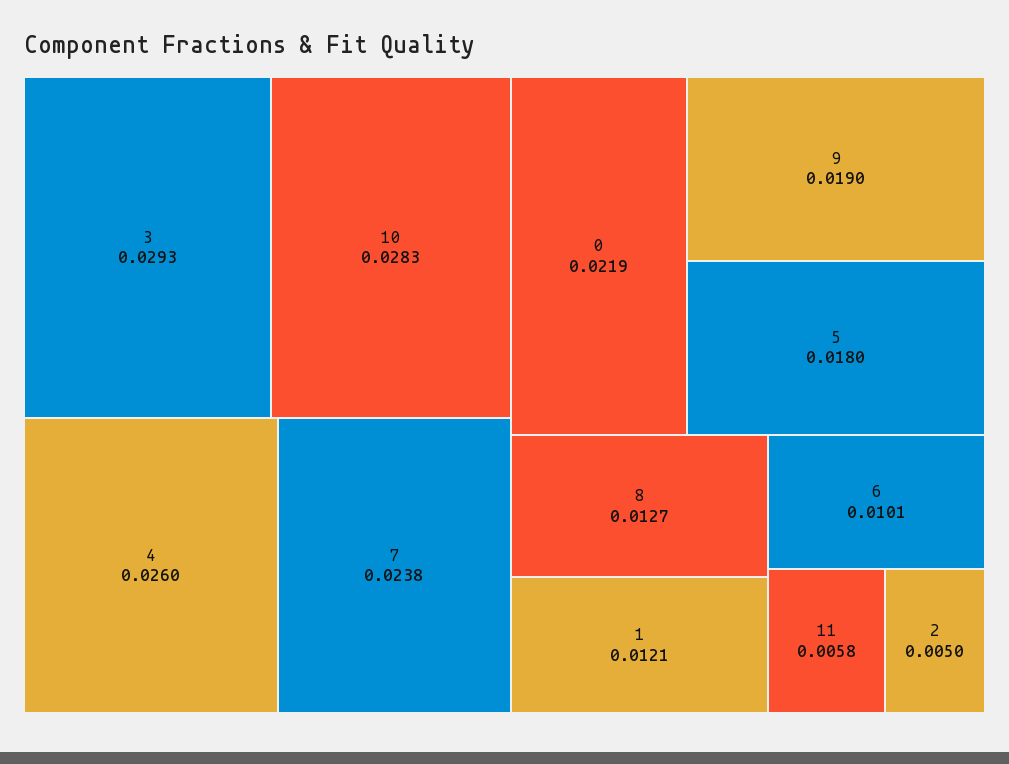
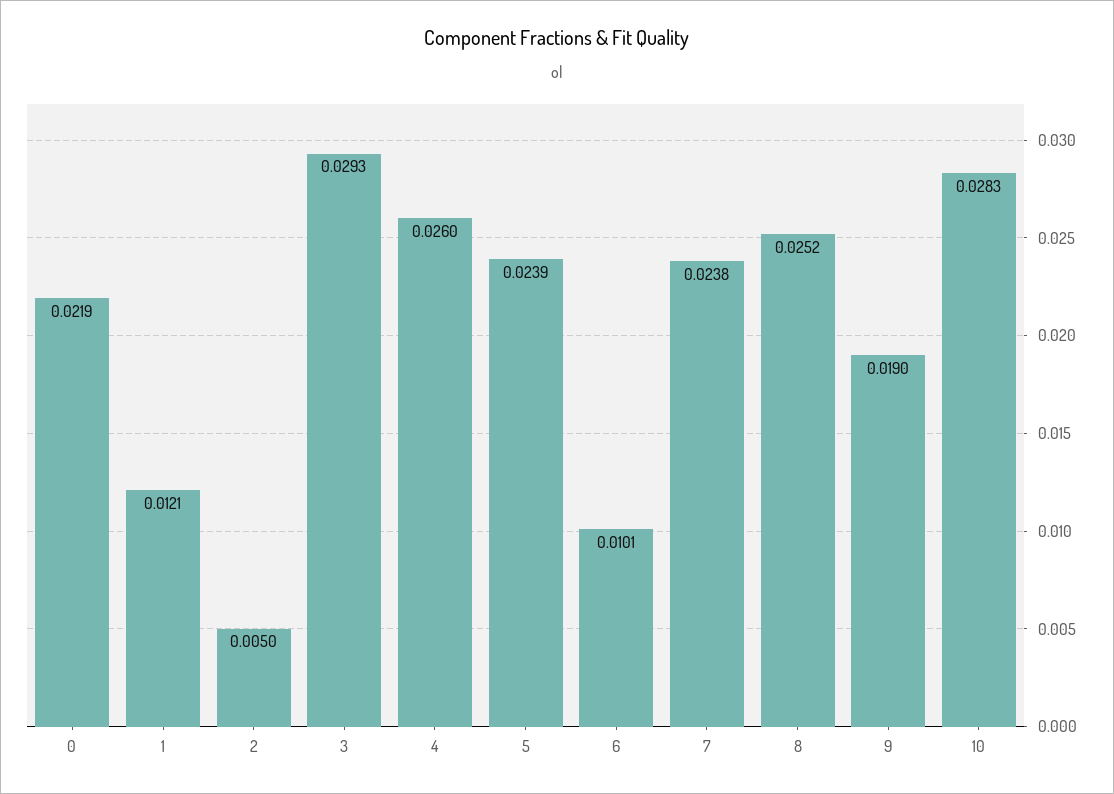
  {
    "3": 0.0293,
    "10": 0.0283,
    "4": 0.026,
    "7": 0.0238,
    "0": 0.0219,
    "9": 0.019,
-   "5": 0.018,
+   "5": 0.0239,
-   "8": 0.0127,
+   "8": 0.0252,
    "1": 0.0121,
    "6": 0.0101,
-   "11": 0.0058,
    "2": 0.005
  }

